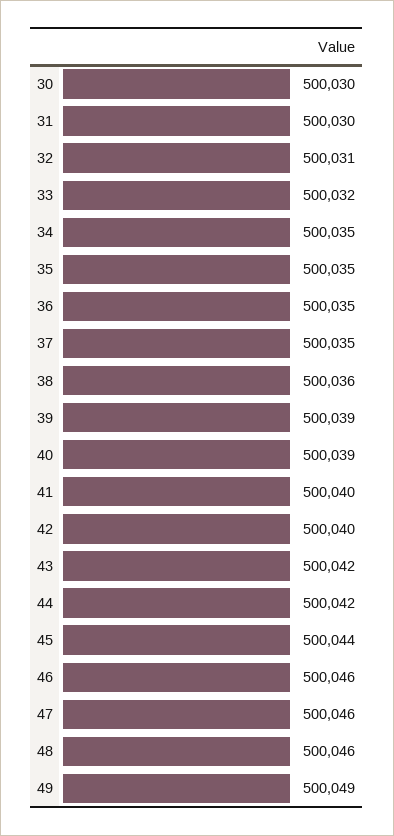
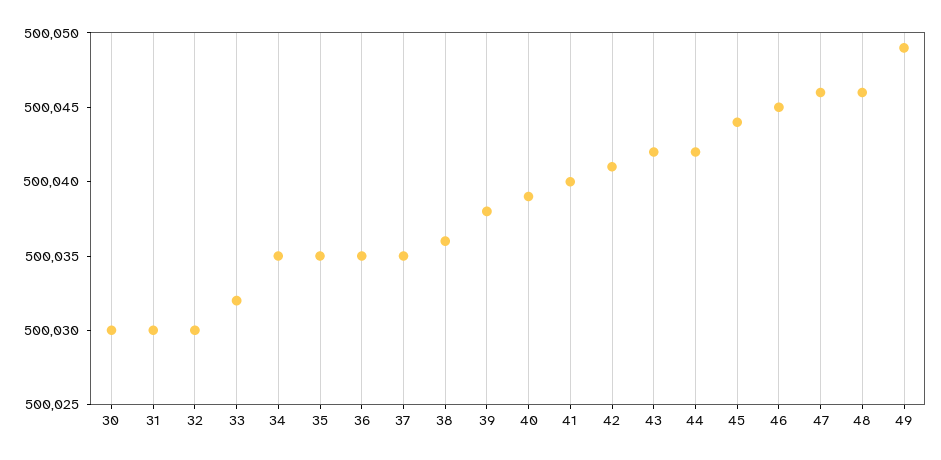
  {
    "30": 500030,
    "31": 500030,
-   "32": 500031,
+   "32": 500030,
    "33": 500032,
    "34": 500035,
    "35": 500035,
    "36": 500035,
    "37": 500035,
    "38": 500036,
-   "39": 500039,
+   "39": 500038,
    "40": 500039,
    "41": 500040,
-   "42": 500040,
+   "42": 500041,
    "43": 500042,
    "44": 500042,
    "45": 500044,
-   "46": 500046,
+   "46": 500045,
    "47": 500046,
    "48": 500046,
    "49": 500049
  }

